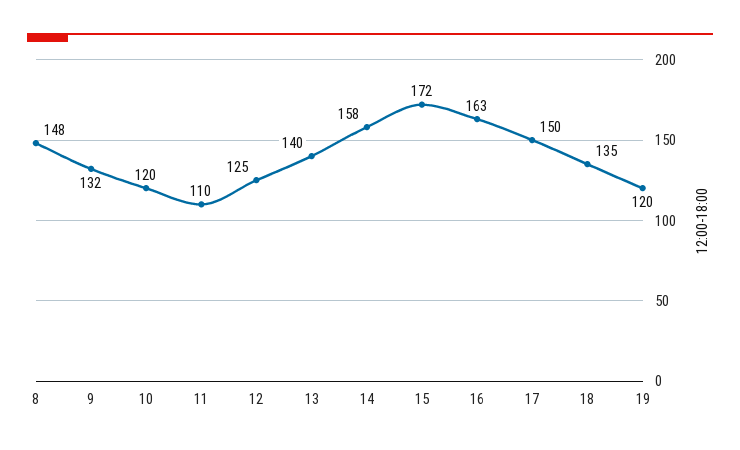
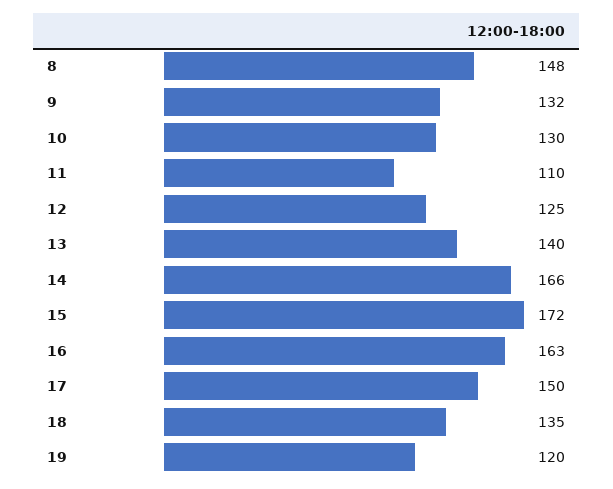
  {
    "8": 148,
    "9": 132,
-   "10": 120,
+   "10": 130,
    "11": 110,
    "12": 125,
    "13": 140,
-   "14": 158,
+   "14": 166,
    "15": 172,
    "16": 163,
    "17": 150,
    "18": 135,
    "19": 120
  }

